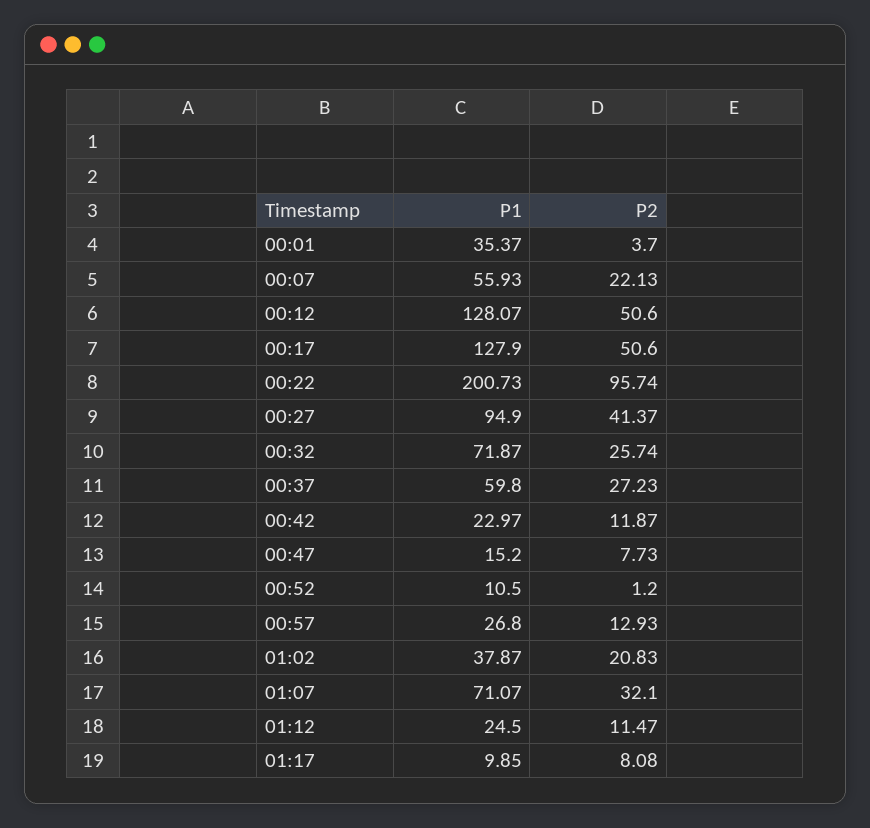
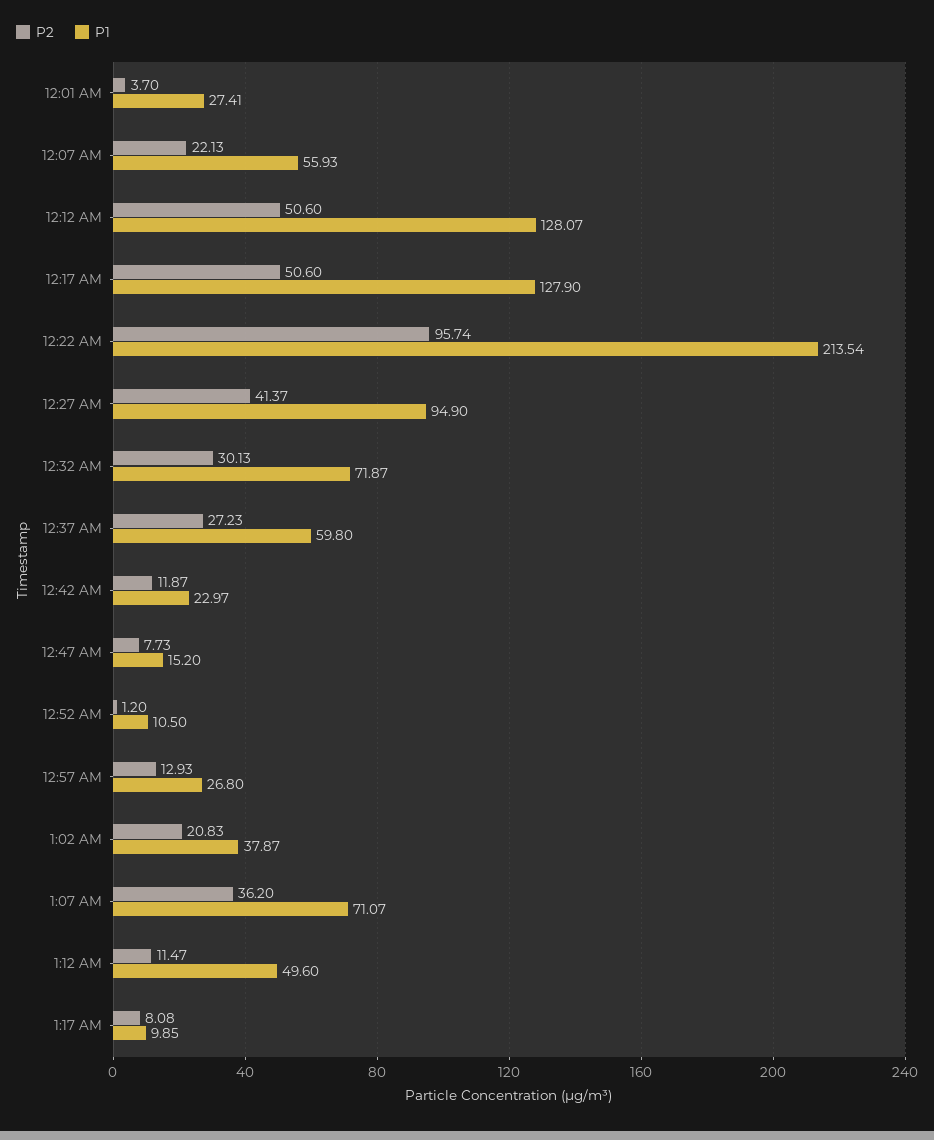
  {
    "P1": {
-     "00:01": 35.37,
+     "00:01": 27.41,
      "00:07": 55.93,
      "00:12": 128.07,
      "00:17": 127.9,
-     "00:22": 200.73,
+     "00:22": 213.54,
      "00:27": 94.9,
      "00:32": 71.87,
      "00:37": 59.8,
      "00:42": 22.97,
      "00:47": 15.2,
      "00:52": 10.5,
      "00:57": 26.8,
      "01:02": 37.87,
      "01:07": 71.07,
-     "01:12": 24.5,
+     "01:12": 49.6,
      "01:17": 9.85
    },
    "P2": {
      "00:01": 3.7,
      "00:07": 22.13,
      "00:12": 50.6,
      "00:17": 50.6,
      "00:22": 95.74,
      "00:27": 41.37,
-     "00:32": 25.74,
+     "00:32": 30.13,
      "00:37": 27.23,
      "00:42": 11.87,
      "00:47": 7.73,
      "00:52": 1.2,
      "00:57": 12.93,
      "01:02": 20.83,
-     "01:07": 32.1,
+     "01:07": 36.2,
      "01:12": 11.47,
      "01:17": 8.08
    }
  }

